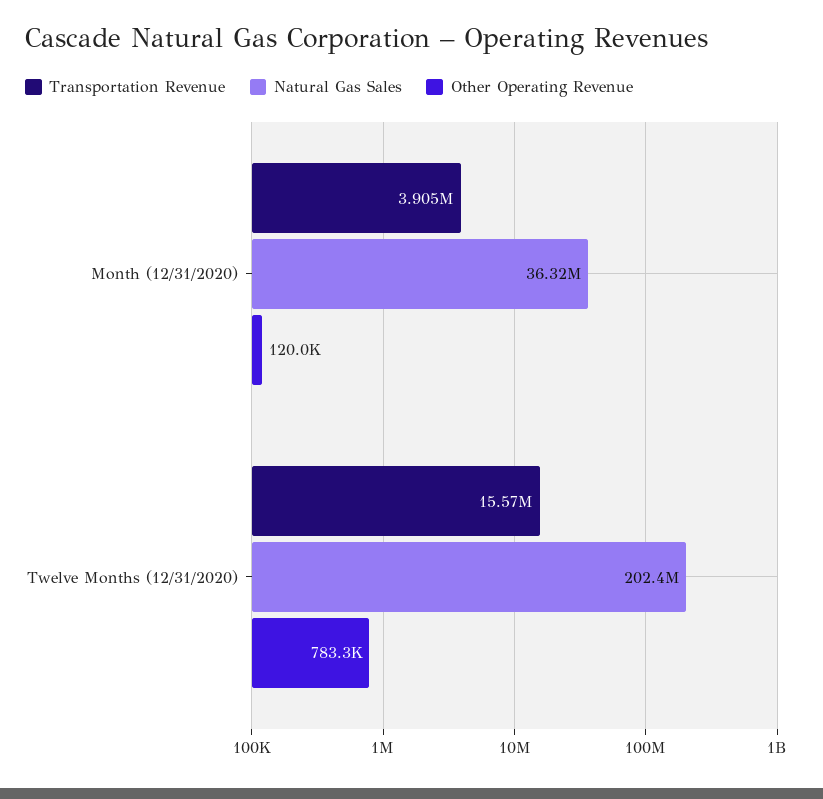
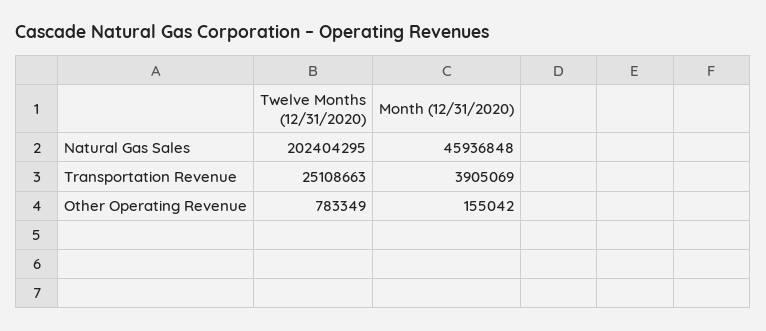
  {
    "Transportation Revenue": {
      "Month (12/31/2020)": 3905069,
-     "Twelve Months (12/31/2020)": 15570000
+     "Twelve Months (12/31/2020)": 25108663
    },
    "Natural Gas Sales": {
-     "Month (12/31/2020)": 36320000,
+     "Month (12/31/2020)": 45936848,
      "Twelve Months (12/31/2020)": 202404295
    },
    "Other Operating Revenue": {
-     "Month (12/31/2020)": 120000,
+     "Month (12/31/2020)": 155042,
      "Twelve Months (12/31/2020)": 783349
    }
  }

